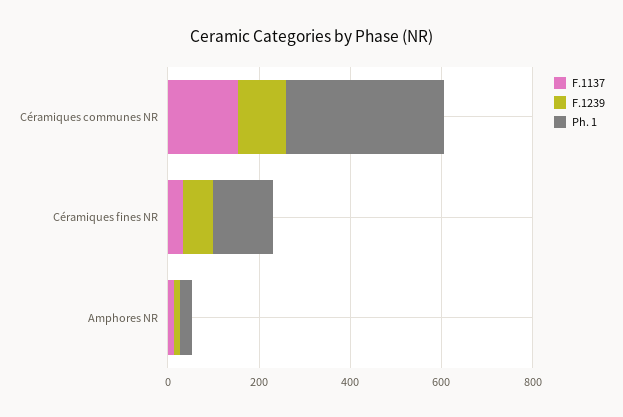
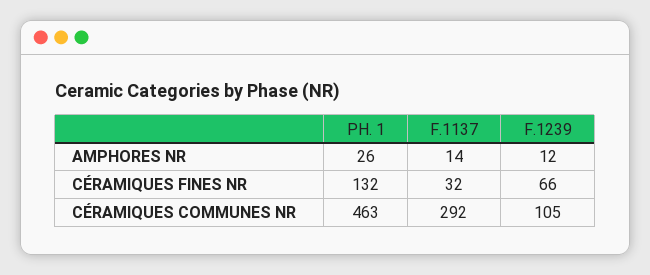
  {
    "F.1137": {
-     "Céramiques communes NR": 150,
+     "Céramiques communes NR": 292,
      "Céramiques fines NR": 32,
      "Amphores NR": 14
    },
    "F.1239": {
      "Céramiques communes NR": 105,
      "Céramiques fines NR": 66,
      "Amphores NR": 12
    },
    "Ph. 1": {
-     "Céramiques communes NR": 350,
+     "Céramiques communes NR": 463,
      "Céramiques fines NR": 132,
      "Amphores NR": 26
    }
  }

